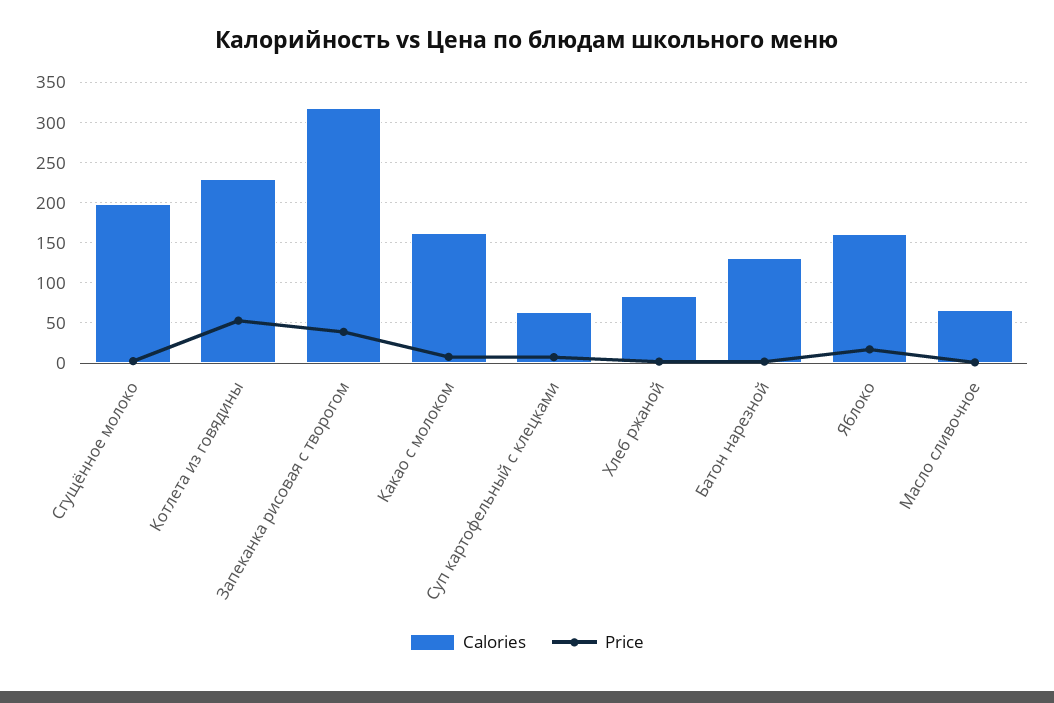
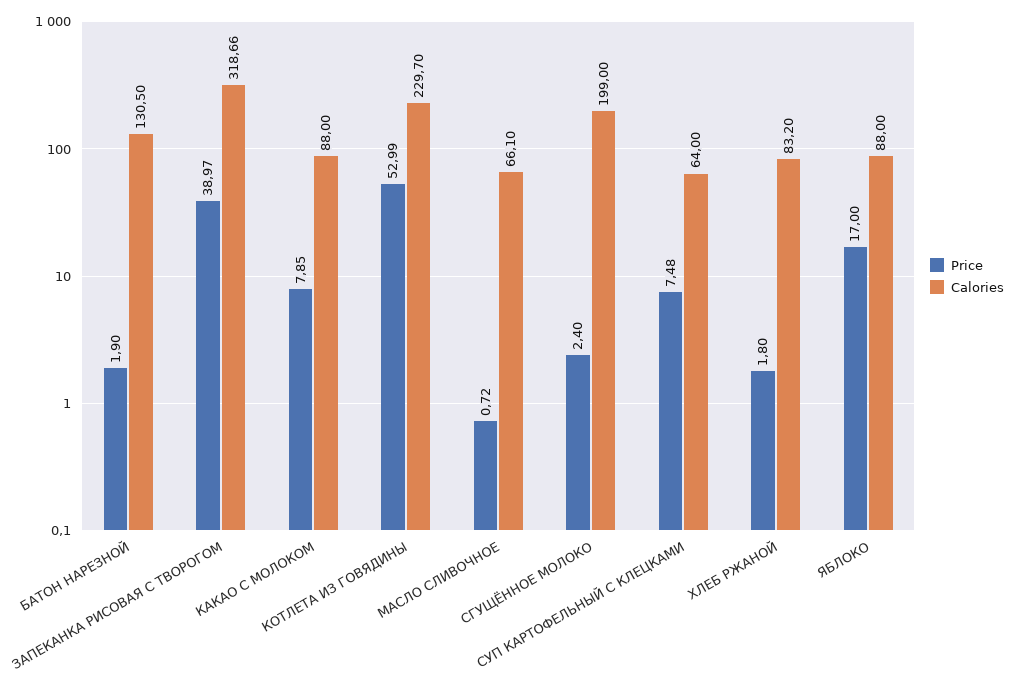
  {
    "Calories": {
      "Сгущённое молоко": 199,
      "Котлета из говядины": 229.7,
      "Запеканка рисовая с творогом": 318.66,
-     "Какао с молоком": 160,
+     "Какао с молоком": 88,
      "Суп картофельный с клецками": 64,
      "Хлеб ржаной": 83.2,
      "Батон нарезной": 130.5,
-     "Яблоко": 160,
+     "Яблоко": 88,
      "Масло сливочное": 66.1
    },
    "Price": {
      "Сгущённое молоко": 2.4,
      "Котлета из говядины": 52.99,
      "Запеканка рисовая с творогом": 38.97,
      "Какао с молоком": 7.85,
      "Суп картофельный с клецками": 7.48,
      "Хлеб ржаной": 1.8,
      "Батон нарезной": 1.9,
      "Яблоко": 17,
      "Масло сливочное": 0.72
    }
  }

